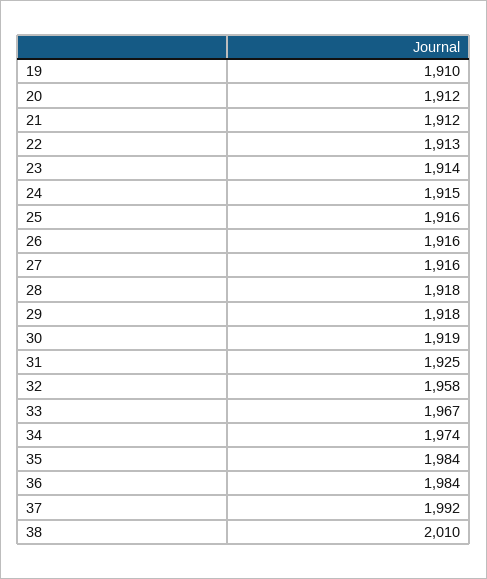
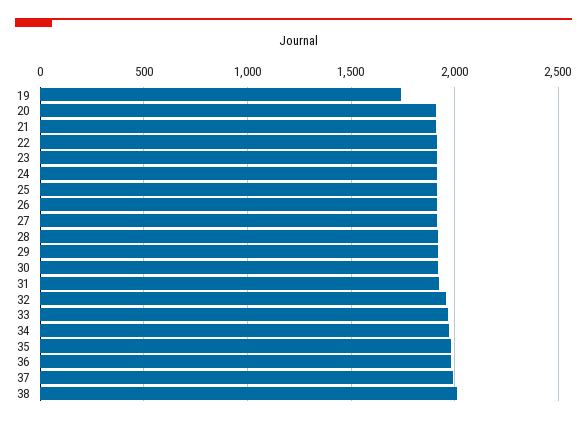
  {
-   "19": 1910,
+   "19": 1750,
    "20": 1912,
    "21": 1912,
    "22": 1913,
    "23": 1914,
    "24": 1915,
    "25": 1916,
    "26": 1916,
    "27": 1916,
    "28": 1918,
    "29": 1918,
    "30": 1919,
    "31": 1925,
    "32": 1958,
    "33": 1967,
    "34": 1974,
    "35": 1984,
    "36": 1984,
    "37": 1992,
    "38": 2010
  }

